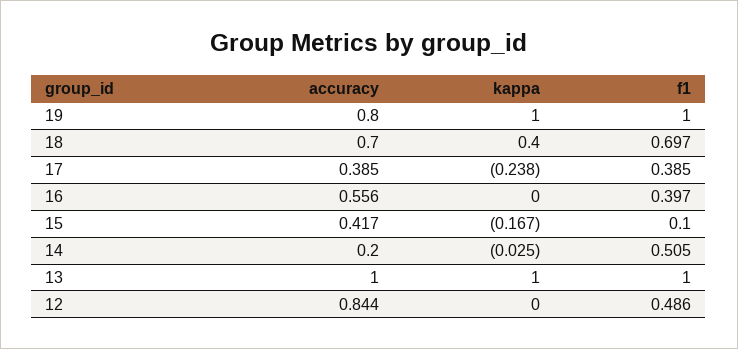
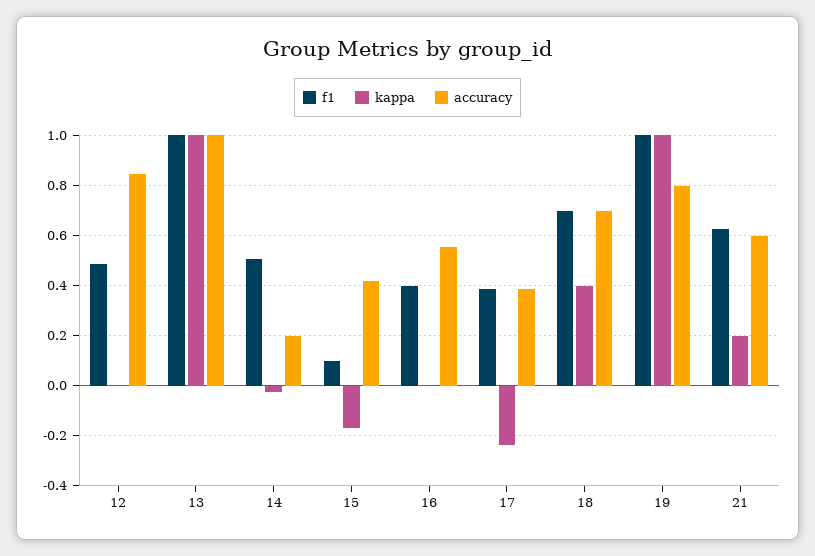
  {
    "accuracy": {
      "19": 0.8,
      "18": 0.7,
      "17": 0.385,
      "16": 0.556,
      "15": 0.417,
      "14": 0.2,
      "13": 1,
-     "12": 0.844
+     "12": 0.844,
+     "21": 0.6
    },
    "kappa": {
      "19": 1,
      "18": 0.4,
      "17": -0.238,
      "16": 0,
      "15": -0.167,
      "14": -0.025,
      "13": 1,
-     "12": 0
+     "12": 0,
+     "21": 0.2
    },
    "f1": {
      "19": 1,
      "18": 0.697,
      "17": 0.385,
      "16": 0.397,
      "15": 0.1,
      "14": 0.505,
      "13": 1,
-     "12": 0.486
+     "12": 0.486,
+     "21": 0.625
    }
  }

